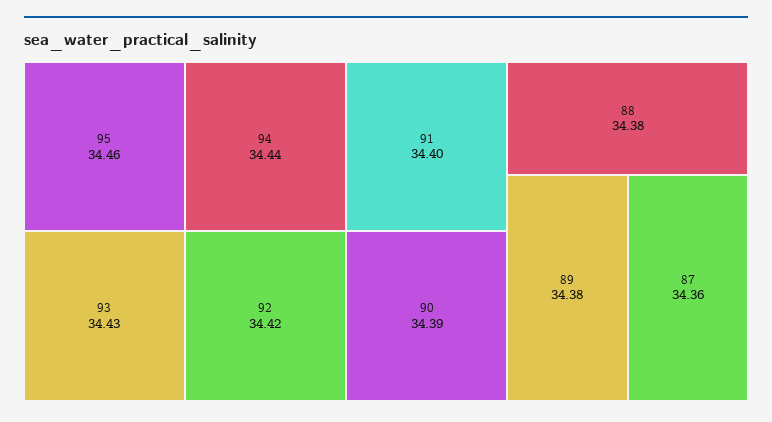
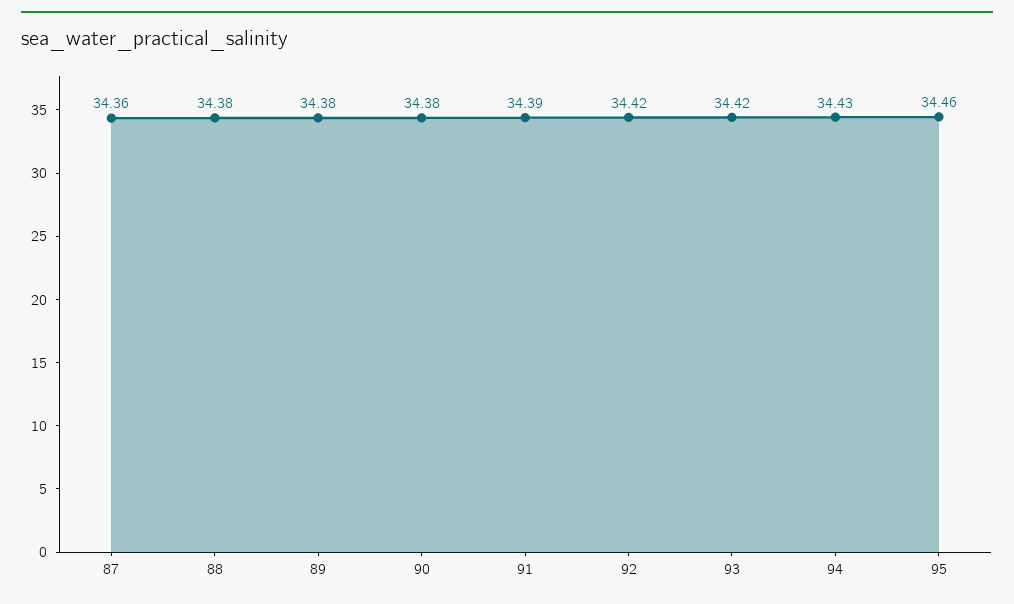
  {
    "95": 34.46,
-   "94": 34.44,
+   "94": 34.43,
-   "93": 34.43,
+   "93": 34.42,
    "92": 34.42,
-   "91": 34.4,
+   "91": 34.39,
-   "90": 34.39,
+   "90": 34.38,
    "88": 34.38,
    "89": 34.38,
    "87": 34.36
  }

